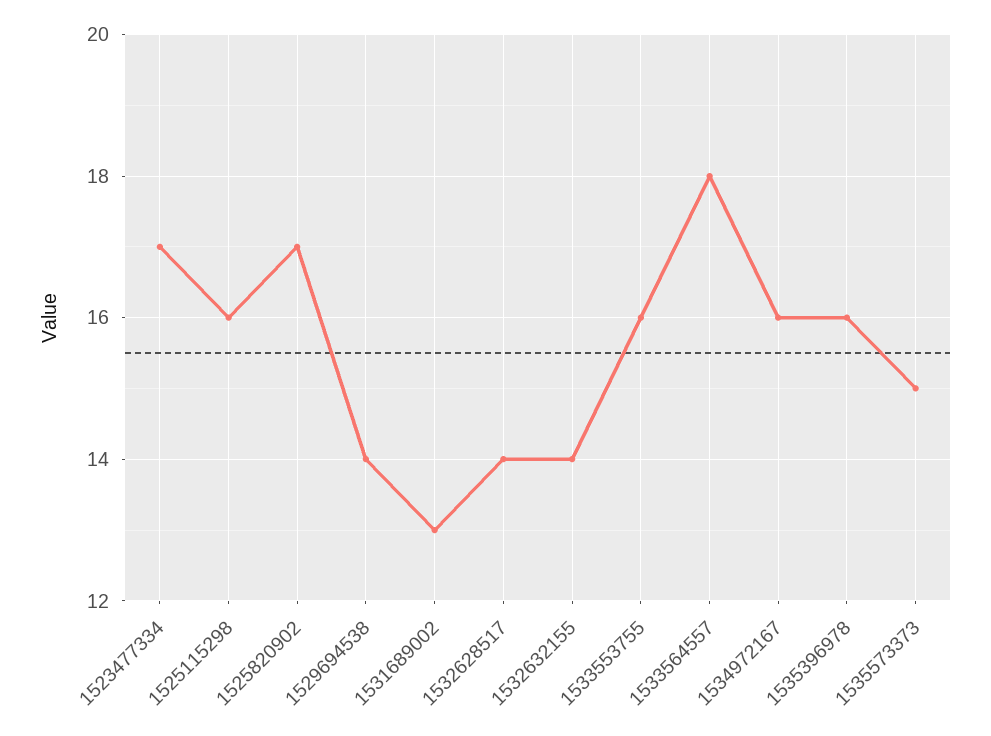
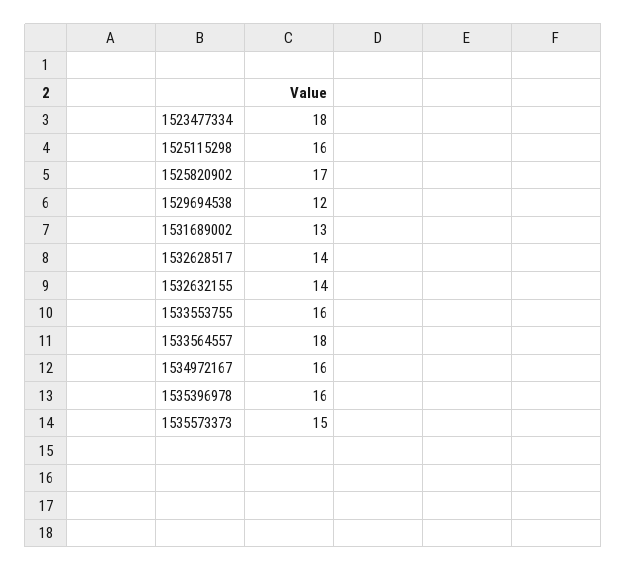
  {
-   "1523477334": 17,
+   "1523477334": 18,
    "1525115298": 16,
    "1525820902": 17,
-   "1529694538": 14,
+   "1529694538": 12,
    "1531689002": 13,
    "1532628517": 14,
    "1532632155": 14,
    "1533553755": 16,
    "1533564557": 18,
    "1534972167": 16,
    "1535396978": 16,
    "1535573373": 15
  }

